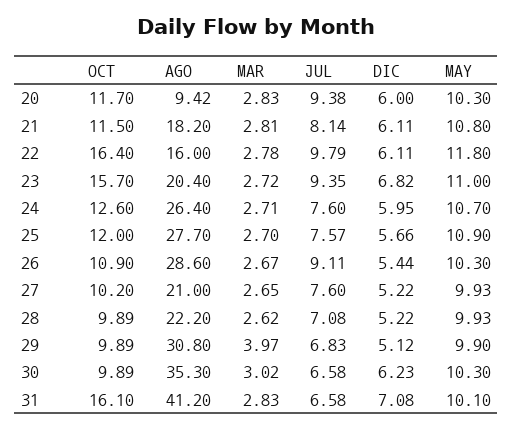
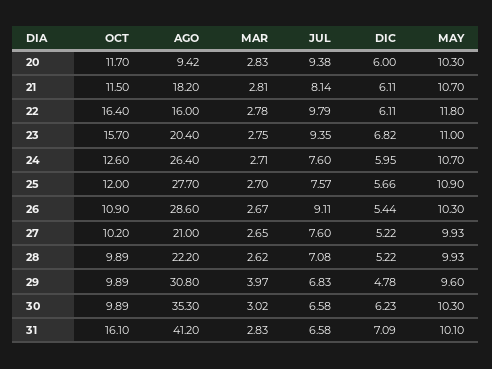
  {
    "OCT": {
      "20": 11.7,
      "21": 11.5,
      "22": 16.4,
      "23": 15.7,
      "24": 12.6,
      "25": 12,
      "26": 10.9,
      "27": 10.2,
      "28": 9.89,
      "29": 9.89,
      "30": 9.89,
      "31": 16.1
    },
    "AGO": {
      "20": 9.42,
      "21": 18.2,
      "22": 16,
      "23": 20.4,
      "24": 26.4,
      "25": 27.7,
      "26": 28.6,
      "27": 21,
      "28": 22.2,
      "29": 30.8,
      "30": 35.3,
      "31": 41.2
    },
    "MAR": {
      "20": 2.83,
      "21": 2.81,
      "22": 2.78,
-     "23": 2.72,
+     "23": 2.75,
      "24": 2.71,
      "25": 2.7,
      "26": 2.67,
      "27": 2.65,
      "28": 2.62,
      "29": 3.97,
      "30": 3.02,
      "31": 2.83
    },
    "JUL": {
      "20": 9.38,
      "21": 8.14,
      "22": 9.79,
      "23": 9.35,
      "24": 7.6,
      "25": 7.57,
      "26": 9.11,
      "27": 7.6,
      "28": 7.08,
      "29": 6.83,
      "30": 6.58,
      "31": 6.58
    },
    "DIC": {
      "20": 6,
      "21": 6.11,
      "22": 6.11,
      "23": 6.82,
      "24": 5.95,
      "25": 5.66,
      "26": 5.44,
      "27": 5.22,
      "28": 5.22,
-     "29": 5.12,
+     "29": 4.78,
      "30": 6.23,
-     "31": 7.08
+     "31": 7.09
    },
    "MAY": {
      "20": 10.3,
-     "21": 10.8,
+     "21": 10.7,
      "22": 11.8,
      "23": 11,
      "24": 10.7,
      "25": 10.9,
      "26": 10.3,
      "27": 9.93,
      "28": 9.93,
-     "29": 9.9,
+     "29": 9.6,
      "30": 10.3,
      "31": 10.1
    }
  }

